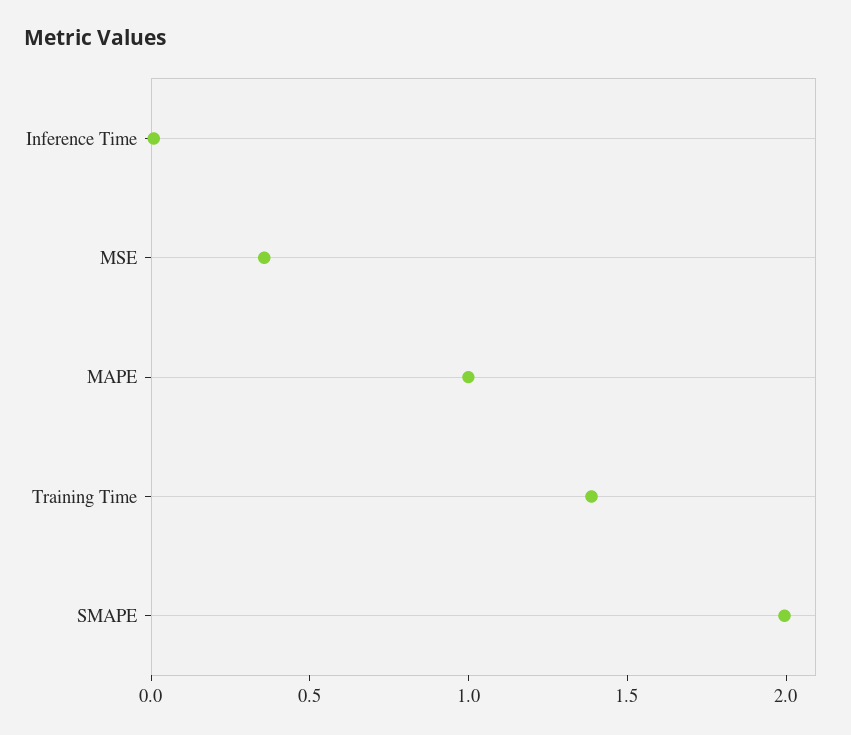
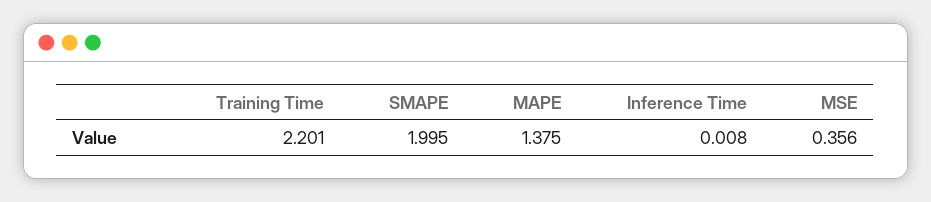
  {
    "Inference Time": 0.008,
    "MSE": 0.356,
-   "MAPE": 1,
+   "MAPE": 1.375,
-   "Training Time": 1.4,
+   "Training Time": 2.201,
    "SMAPE": 1.995
  }

